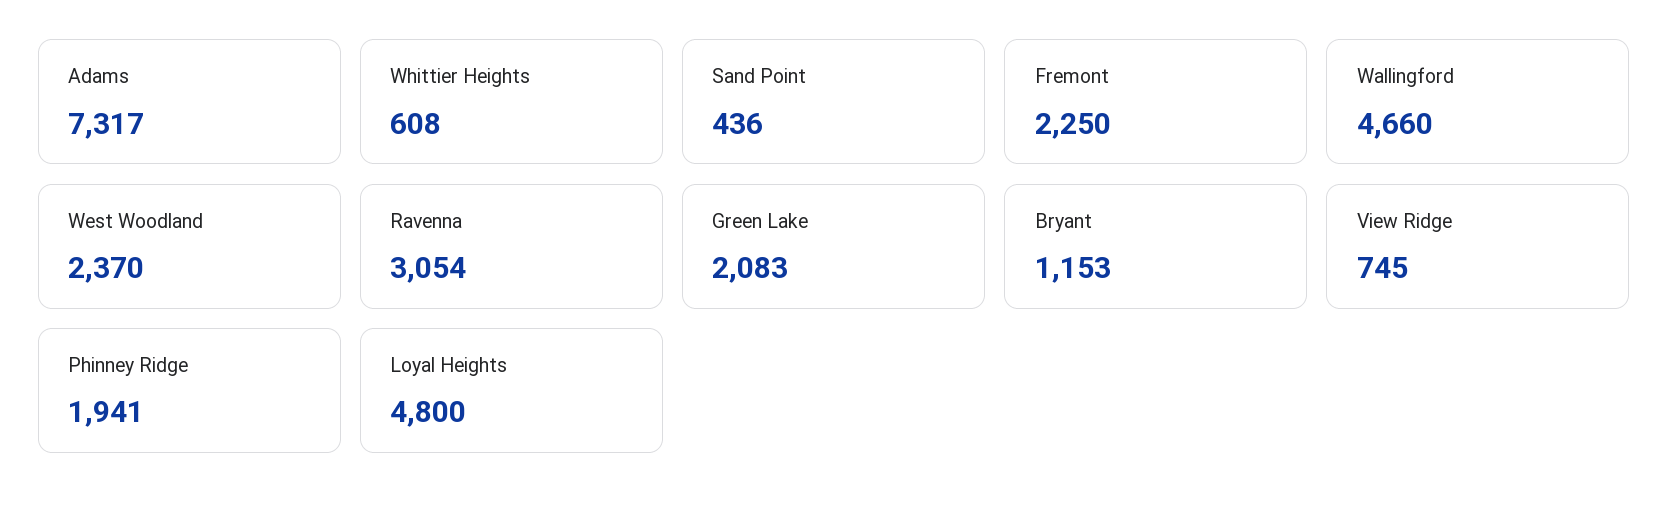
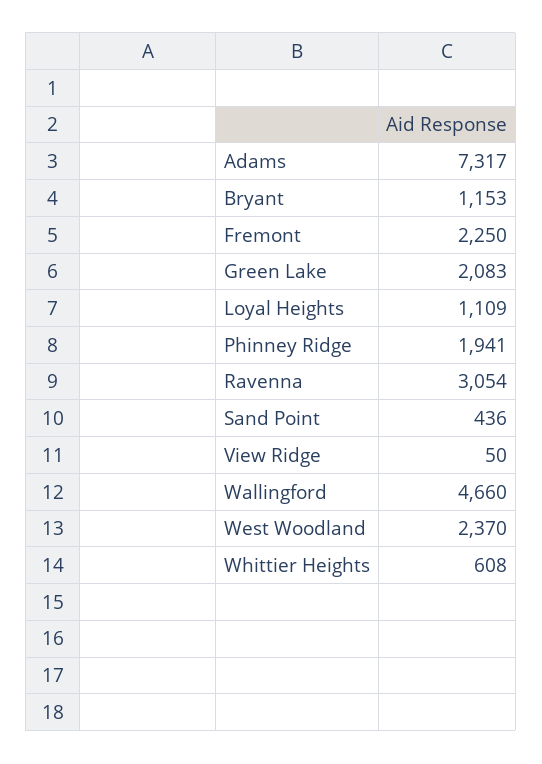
  {
    "Adams": 7317,
    "Whittier Heights": 608,
    "Sand Point": 436,
    "Fremont": 2250,
    "Wallingford": 4660,
    "West Woodland": 2370,
    "Ravenna": 3054,
    "Green Lake": 2083,
    "Bryant": 1153,
-   "View Ridge": 745,
+   "View Ridge": 50,
    "Phinney Ridge": 1941,
-   "Loyal Heights": 4800
+   "Loyal Heights": 1109
  }

